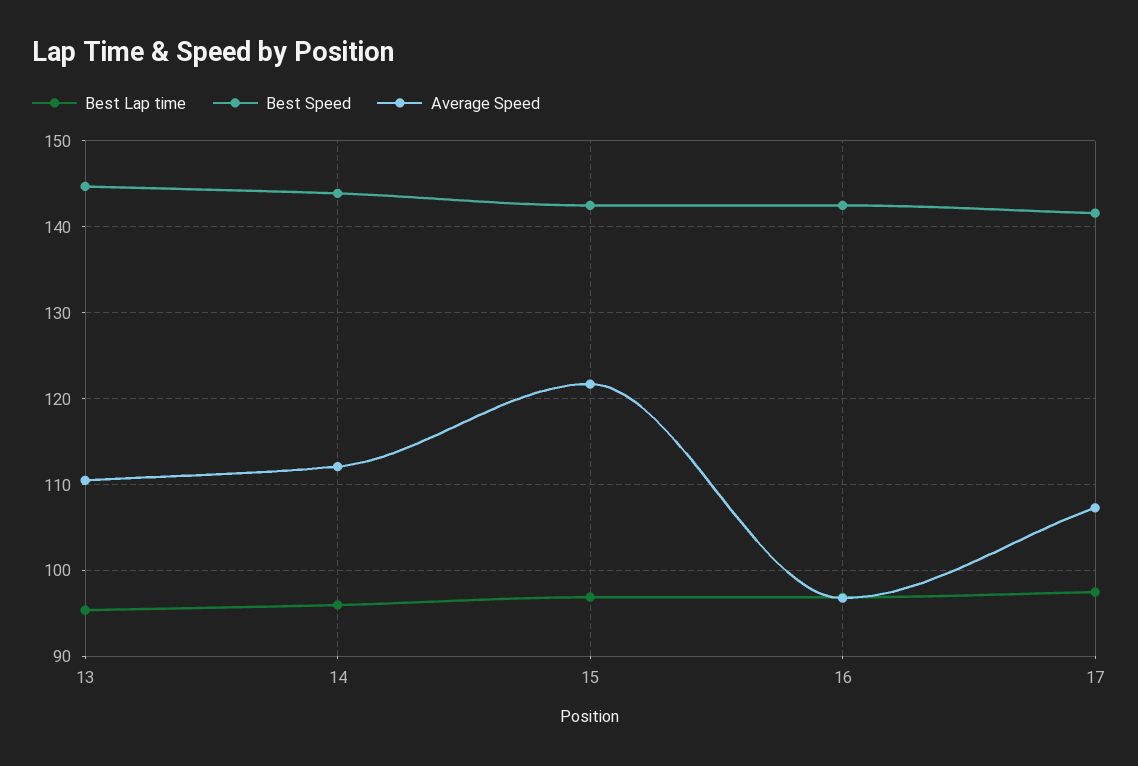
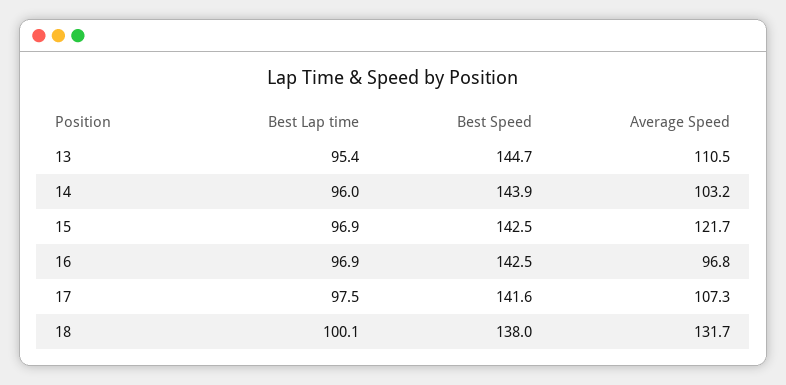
  {
    "Best Lap time": {
      "13": 95.4,
      "14": 96,
      "15": 96.9,
      "16": 96.9,
-     "17": 97.5
+     "17": 97.5,
+     "18": 100.1
    },
    "Best Speed": {
      "13": 144.7,
      "14": 143.9,
      "15": 142.5,
      "16": 142.5,
-     "17": 141.6
+     "17": 141.6,
+     "18": 138
    },
    "Average Speed": {
      "13": 110.5,
-     "14": 112,
+     "14": 103.2,
      "15": 121.7,
      "16": 96.8,
-     "17": 107.3
+     "17": 107.3,
+     "18": 131.7
    }
  }

